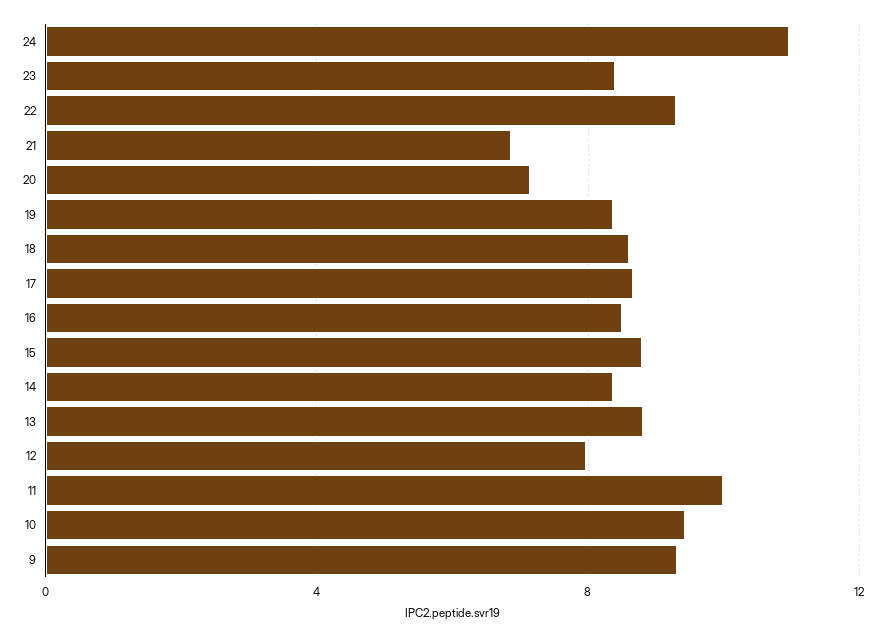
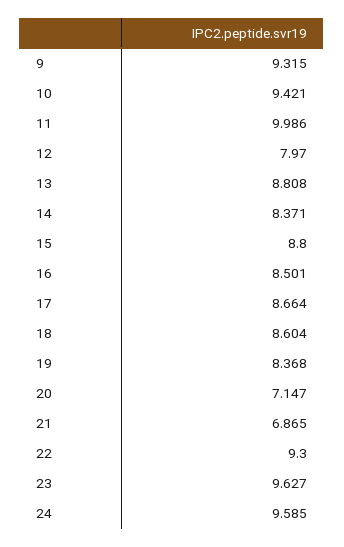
  {
-   "24": 11,
+   "24": 9.585,
-   "23": 8.5,
+   "23": 9.627,
    "22": 9.3,
    "21": 6.865,
    "20": 7.147,
    "19": 8.368,
    "18": 8.604,
    "17": 8.664,
    "16": 8.501,
    "15": 8.8,
    "14": 8.371,
    "13": 8.808,
    "12": 7.97,
    "11": 9.986,
    "10": 9.421,
    "9": 9.315
  }

